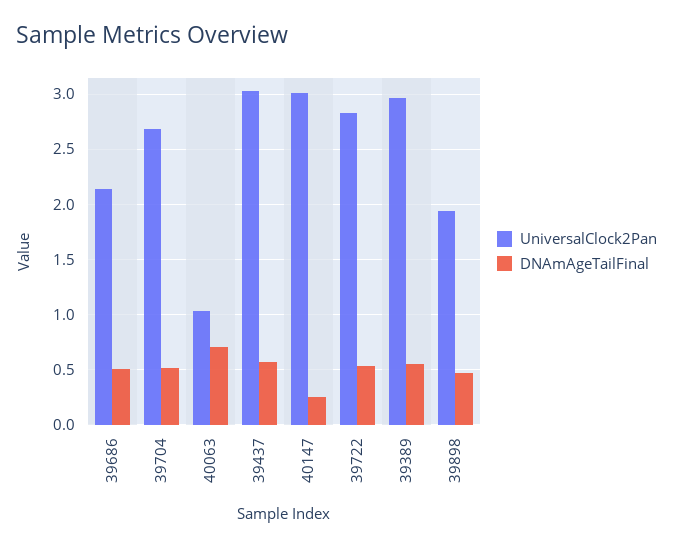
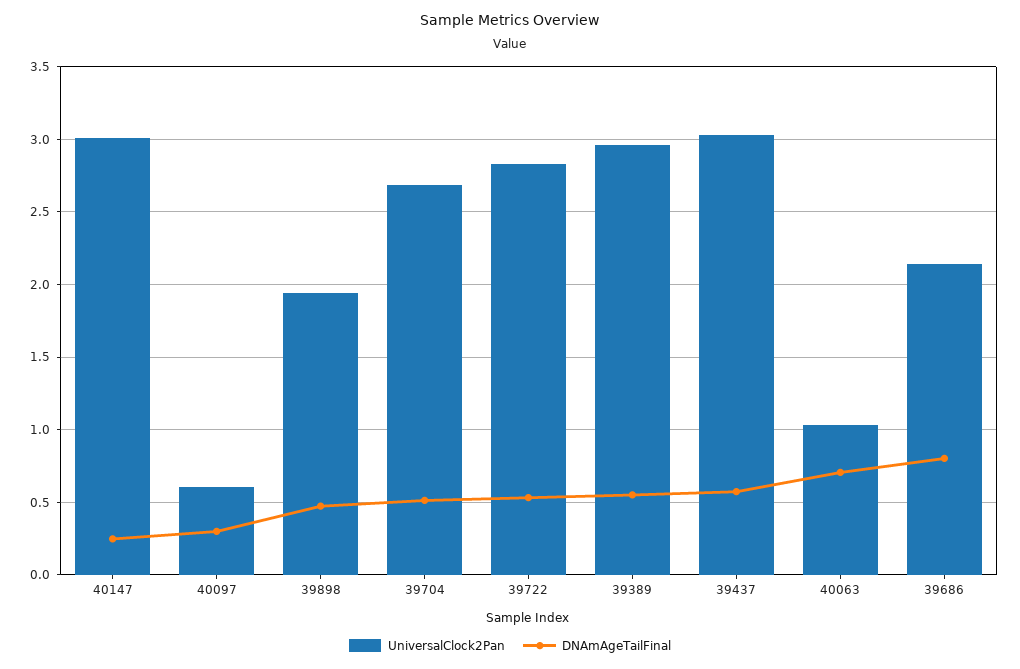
  {
    "UniversalClock2Pan": {
      "39686": 2.15,
      "39704": 2.7,
      "40063": 1.05,
      "39437": 3.05,
      "40147": 3,
      "39722": 2.85,
      "39389": 2.95,
-     "39898": 1.95
+     "39898": 1.95,
+     "40097": 0.6
    },
    "DNAmAgeTailFinal": {
-     "39686": 0.5,
+     "39686": 0.8,
      "39704": 0.5,
      "40063": 0.7,
      "39437": 0.55,
      "40147": 0.25,
      "39722": 0.55,
      "39389": 0.55,
-     "39898": 0.45
+     "39898": 0.45,
+     "40097": 0.3
    }
  }

